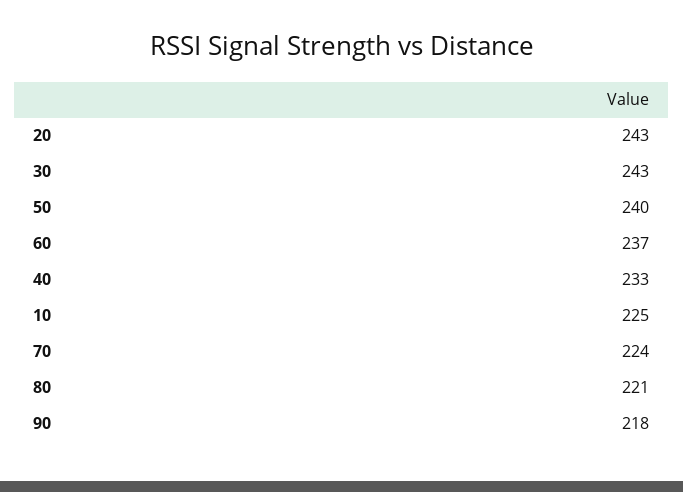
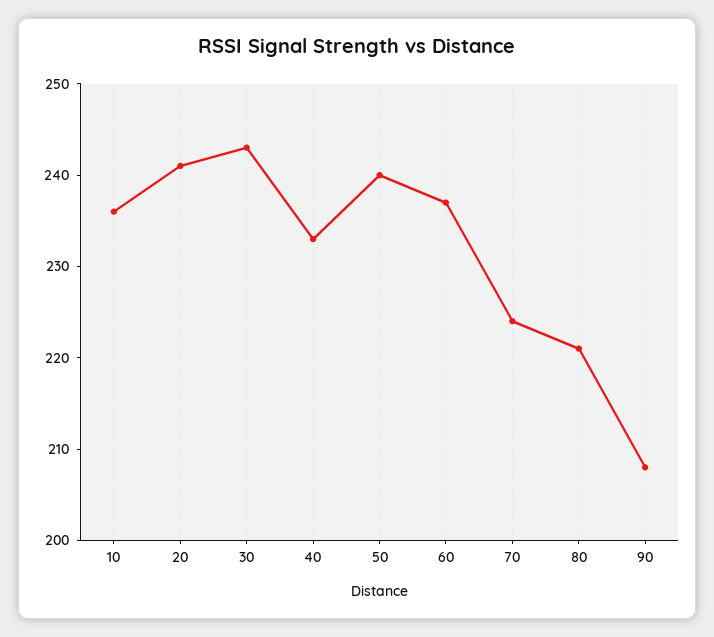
  {
-   "20": 243,
+   "20": 241,
    "30": 243,
    "50": 240,
    "60": 237,
    "40": 233,
-   "10": 225,
+   "10": 236,
    "70": 224,
    "80": 221,
-   "90": 218
+   "90": 208
  }

